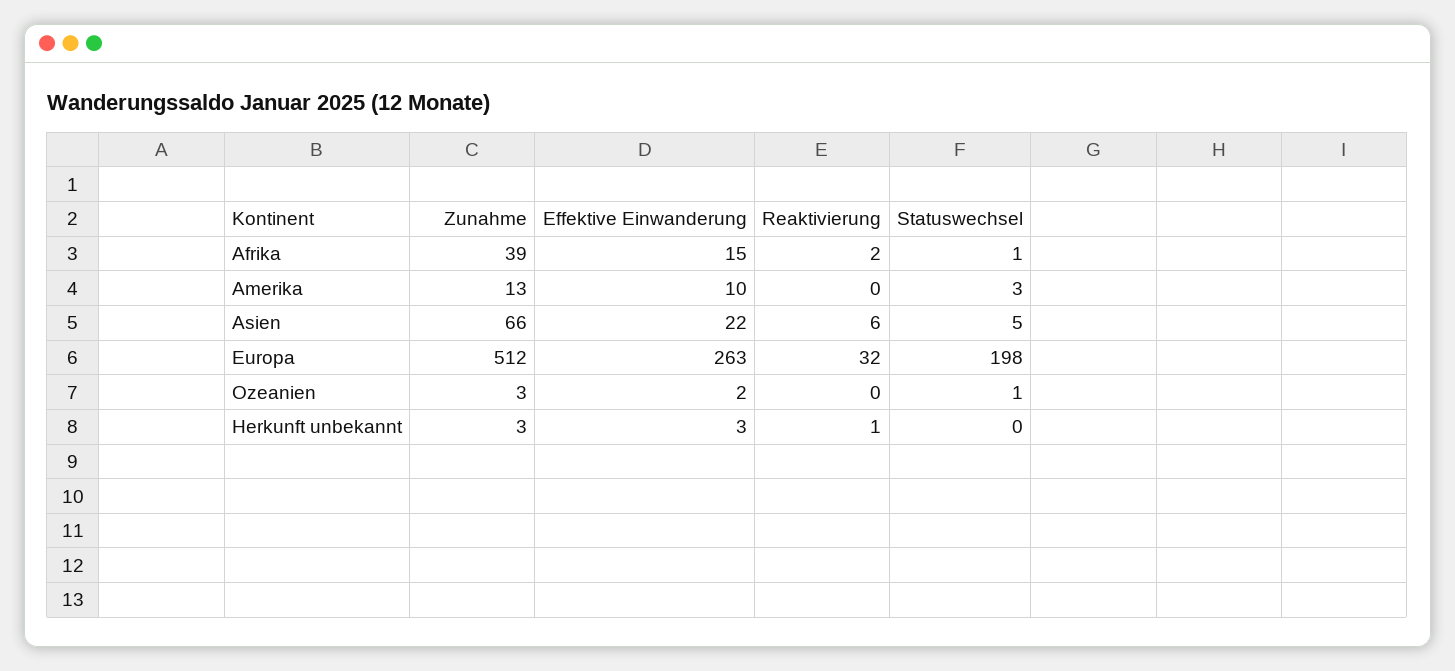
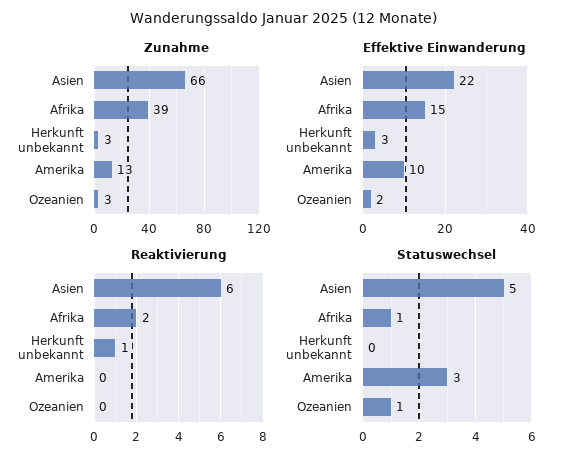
  {
    "Zunahme": {
      "Afrika": 39,
      "Amerika": 13,
      "Asien": 66,
-     "Europa": 512,
      "Ozeanien": 3,
      "Herkunft unbekannt": 3
    },
    "Effektive Einwanderung": {
      "Afrika": 15,
      "Amerika": 10,
      "Asien": 22,
-     "Europa": 263,
      "Ozeanien": 2,
      "Herkunft unbekannt": 3
    },
    "Reaktivierung": {
      "Afrika": 2,
      "Amerika": 0,
      "Asien": 6,
-     "Europa": 32,
      "Ozeanien": 0,
      "Herkunft unbekannt": 1
    },
    "Statuswechsel": {
      "Afrika": 1,
      "Amerika": 3,
      "Asien": 5,
-     "Europa": 198,
      "Ozeanien": 1,
      "Herkunft unbekannt": 0
    }
  }

